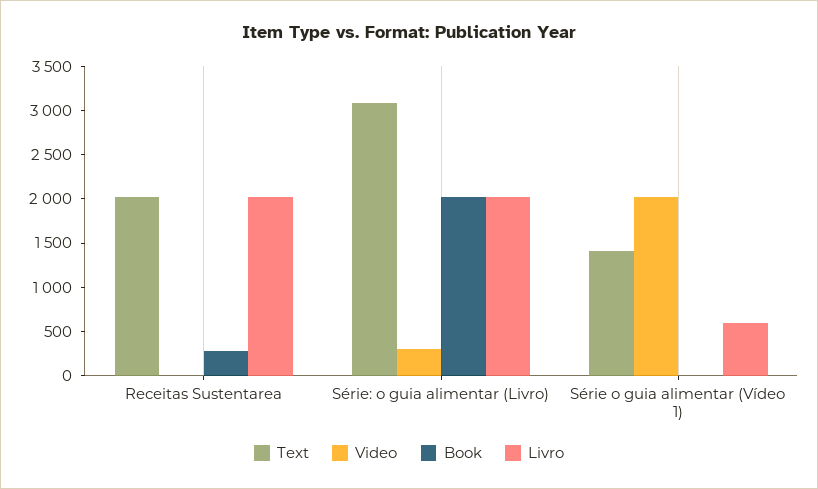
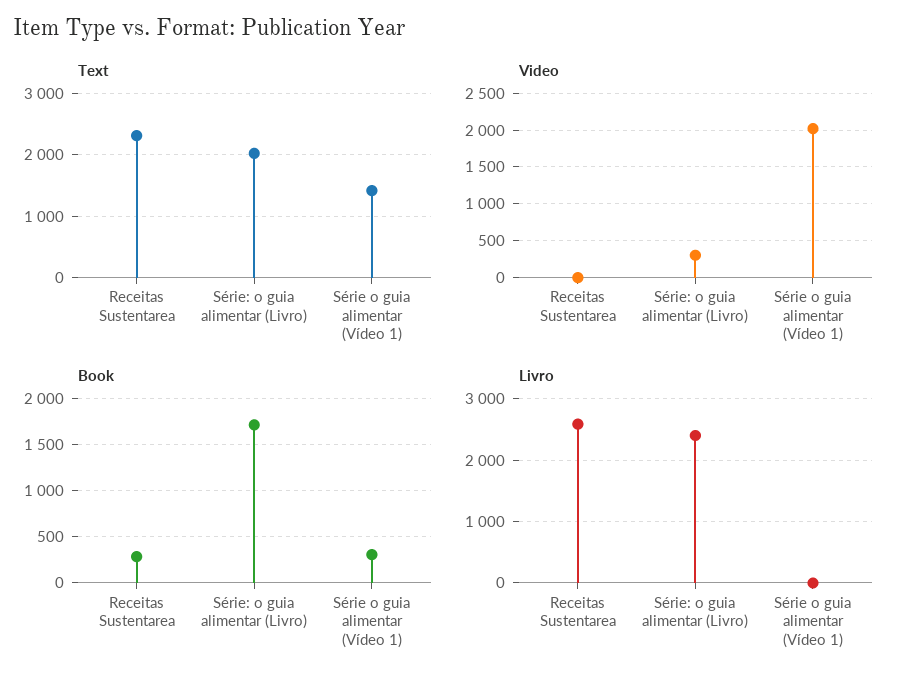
  {
    "Text": {
-     "Receitas Sustentarea": 2000,
+     "Receitas Sustentarea": 2300,
-     "Série: o guia alimentar (Livro)": 3100,
+     "Série: o guia alimentar (Livro)": 2000,
      "Série o guia alimentar (Vídeo 1)": 1400
    },
    "Video": {
      "Receitas Sustentarea": 0,
      "Série: o guia alimentar (Livro)": 300,
      "Série o guia alimentar (Vídeo 1)": 2000
    },
    "Book": {
      "Receitas Sustentarea": 300,
-     "Série: o guia alimentar (Livro)": 2000,
+     "Série: o guia alimentar (Livro)": 1700,
-     "Série o guia alimentar (Vídeo 1)": 0
+     "Série o guia alimentar (Vídeo 1)": 300
    },
    "Livro": {
-     "Receitas Sustentarea": 2000,
+     "Receitas Sustentarea": 2600,
-     "Série: o guia alimentar (Livro)": 2000,
+     "Série: o guia alimentar (Livro)": 2400,
-     "Série o guia alimentar (Vídeo 1)": 600
+     "Série o guia alimentar (Vídeo 1)": 0
    }
  }

